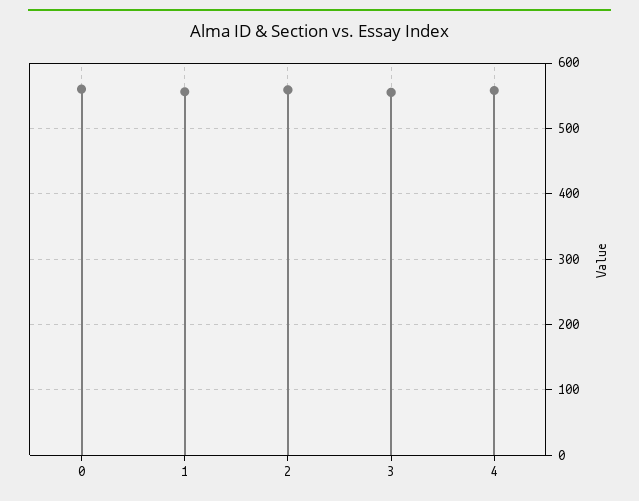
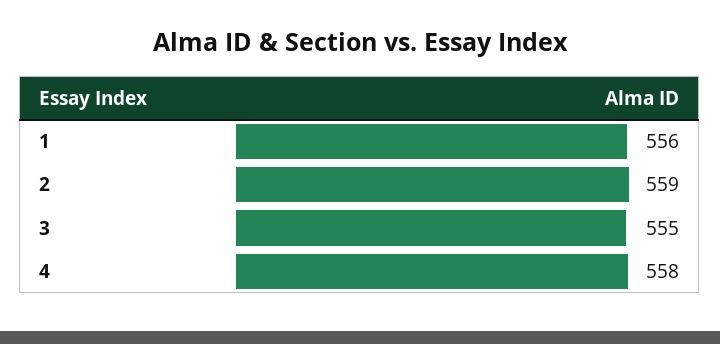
  {
-   "0": 560,
    "1": 556,
    "2": 559,
    "3": 555,
    "4": 558
  }

